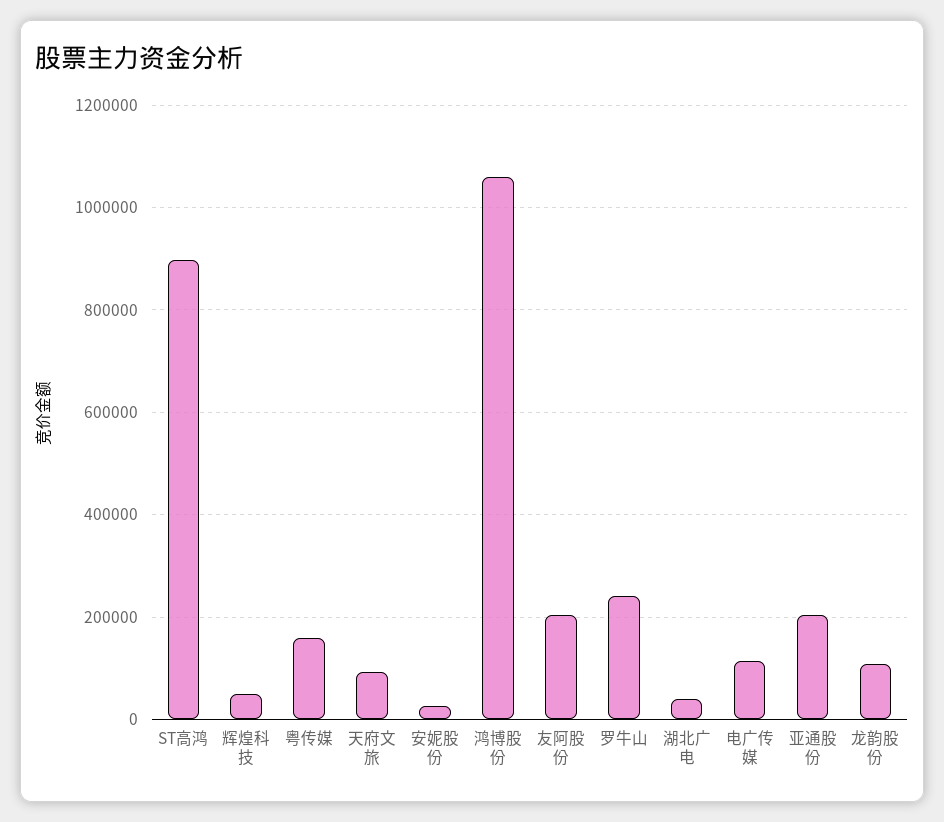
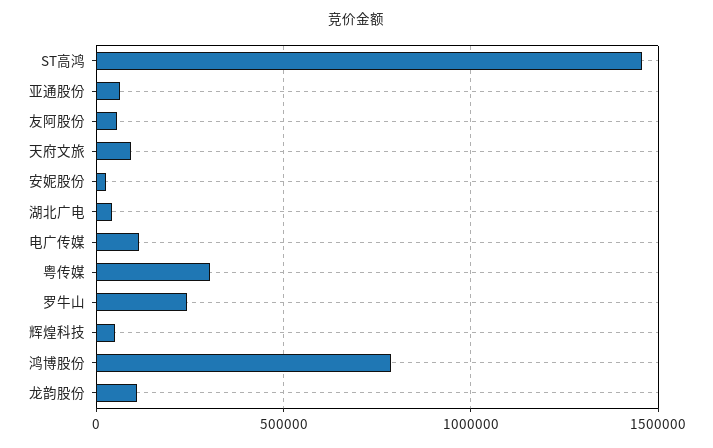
  {
-   "ST高鸿": 900000,
+   "ST高鸿": 1450000,
    "辉煌科技": 40000,
-   "粤传媒": 160000,
+   "粤传媒": 300000,
    "天府文旅": 100000,
    "安妮股份": 20000,
-   "鸿博股份": 1060000,
+   "鸿博股份": 800000,
-   "友阿股份": 200000,
+   "友阿股份": 50000,
    "罗牛山": 240000,
    "湖北广电": 40000,
    "电广传媒": 120000,
-   "亚通股份": 200000,
+   "亚通股份": 50000,
    "龙韵股份": 100000
  }

